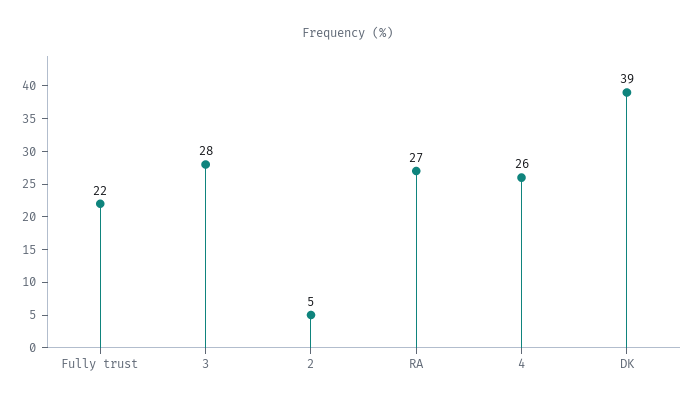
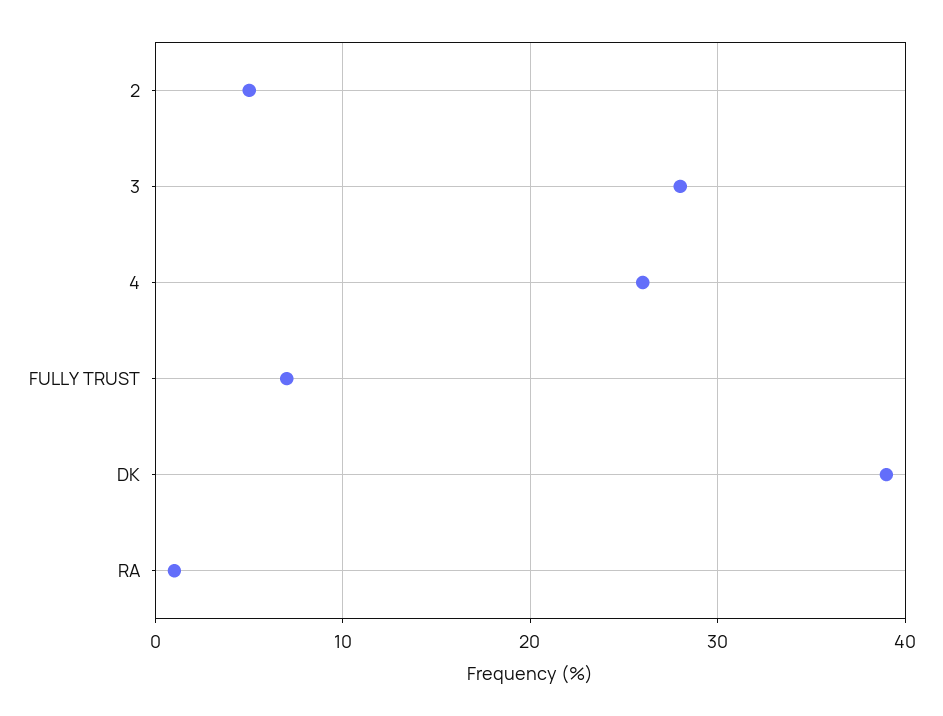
  {
-   "Fully trust": 22,
+   "Fully trust": 7,
    "3": 28,
    "2": 5,
-   "RA": 27,
+   "RA": 1,
    "4": 26,
    "DK": 39
  }

